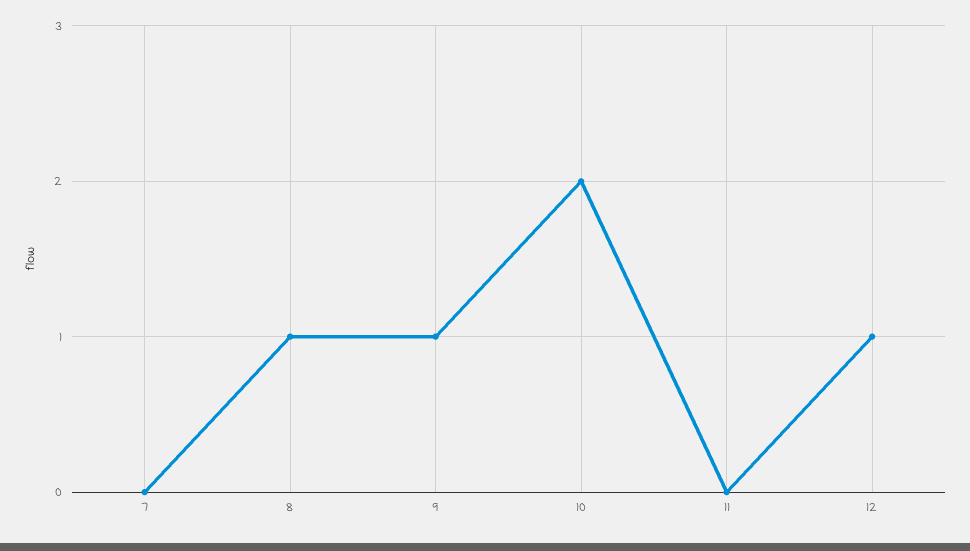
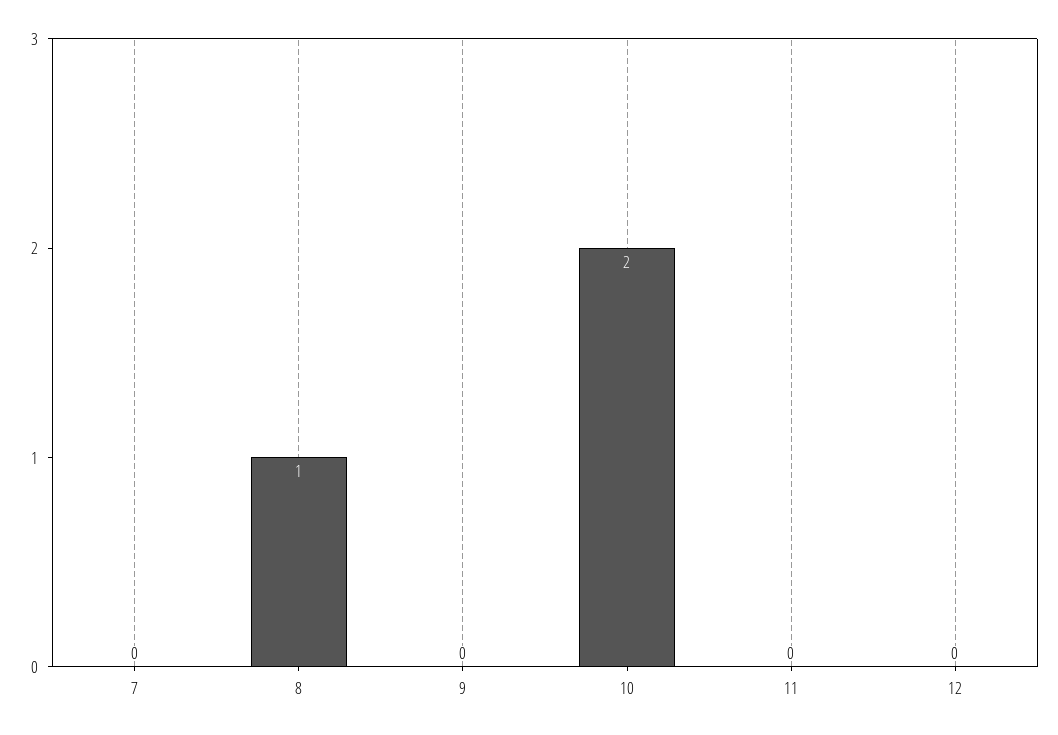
  {
    "7": 0,
    "8": 1,
-   "9": 1,
+   "9": 0,
    "10": 2,
    "11": 0,
-   "12": 1
+   "12": 0
  }

